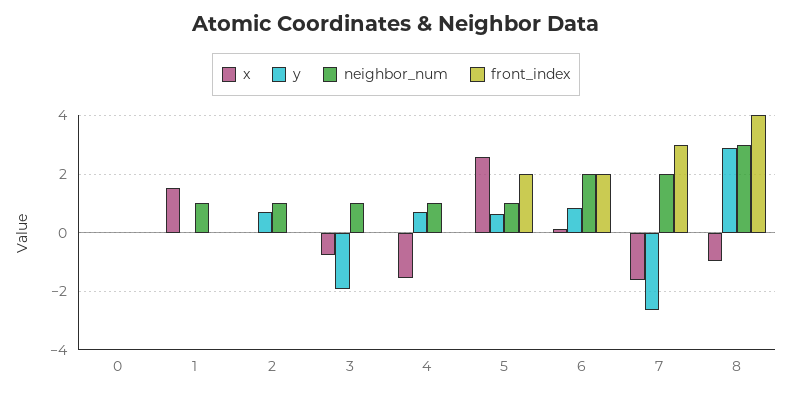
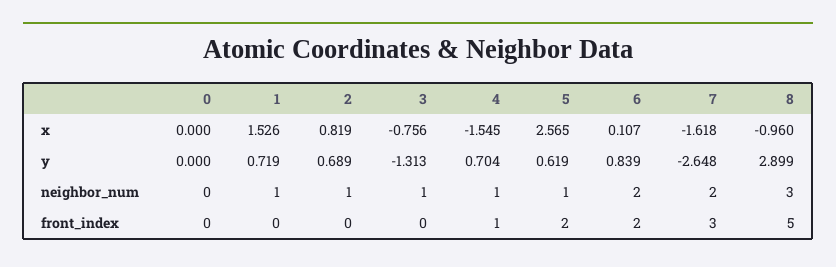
  {
    "x": {
      "0": 0,
      "1": 1.526,
-     "2": 0,
+     "2": 0.819,
      "3": -0.756,
      "4": -1.545,
      "5": 2.565,
      "6": 0.107,
      "7": -1.618,
      "8": -0.96
    },
    "y": {
      "0": 0,
-     "1": 0,
+     "1": 0.719,
      "2": 0.689,
-     "3": -2,
+     "3": -1.313,
      "4": 0.704,
      "5": 0.619,
      "6": 0.839,
      "7": -2.648,
      "8": 2.899
    },
    "neighbor_num": {
      "0": 0,
      "1": 1,
      "2": 1,
      "3": 1,
      "4": 1,
      "5": 1,
      "6": 2,
      "7": 2,
      "8": 3
    },
    "front_index": {
      "0": 0,
      "1": 0,
      "2": 0,
      "3": 0,
-     "4": 0,
+     "4": 1,
      "5": 2,
      "6": 2,
      "7": 3,
-     "8": 4
+     "8": 5
    }
  }

